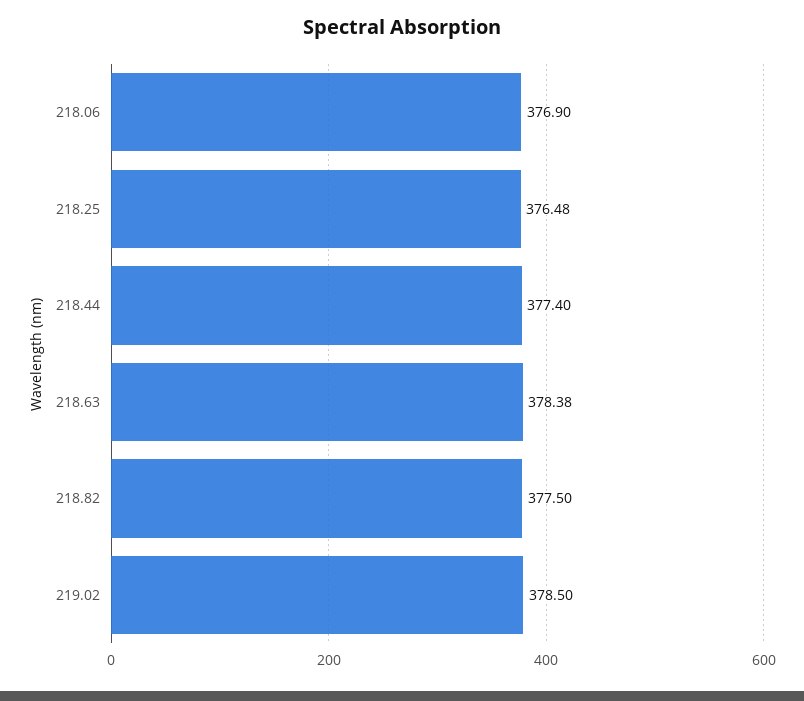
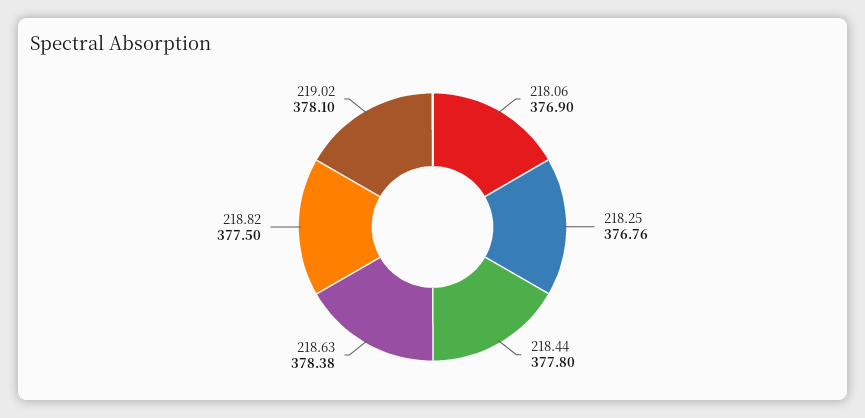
  {
    "218.06": 376.9,
-   "218.25": 376.48,
+   "218.25": 376.76,
-   "218.44": 377.4,
+   "218.44": 377.8,
    "218.63": 378.38,
    "218.82": 377.5,
-   "219.02": 378.5
+   "219.02": 378.1
  }

